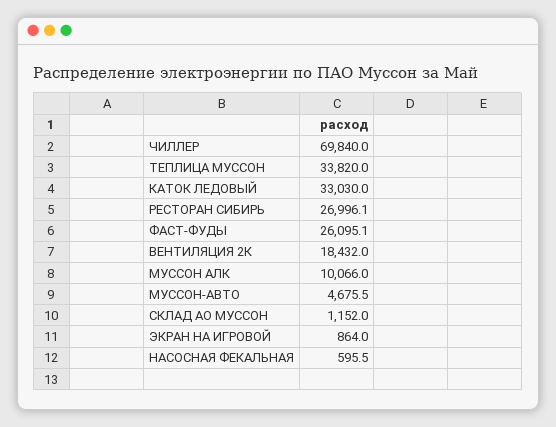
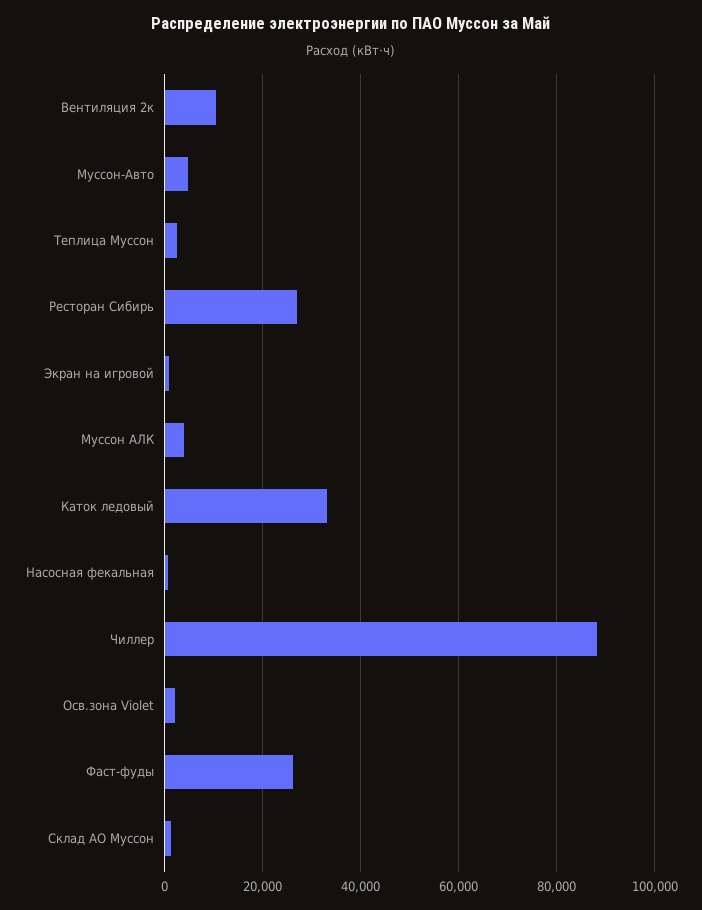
  {
-   "ЧИЛЛЕР": 69840,
+   "ЧИЛЛЕР": 88000,
-   "ТЕПЛИЦА МУССОН": 33820,
+   "ТЕПЛИЦА МУССОН": 2000,
    "КАТОК ЛЕДОВЫЙ": 33030,
    "РЕСТОРАН СИБИРЬ": 26996.1,
    "ФАСТ-ФУДЫ": 26095.1,
-   "ВЕНТИЛЯЦИЯ 2К": 18432,
+   "ВЕНТИЛЯЦИЯ 2К": 10000,
-   "МУССОН АЛК": 10066,
+   "МУССОН АЛК": 4000,
    "МУССОН-АВТО": 4675.5,
    "СКЛАД АО МУССОН": 1152,
    "ЭКРАН НА ИГРОВОЙ": 864,
-   "НАСОСНАЯ ФЕКАЛЬНАЯ": 595.5
+   "НАСОСНАЯ ФЕКАЛЬНАЯ": 595.5,
+   "Осв.зона Violet": 2000
  }

